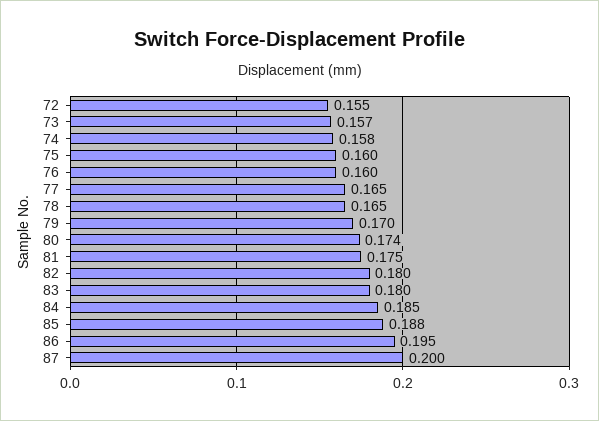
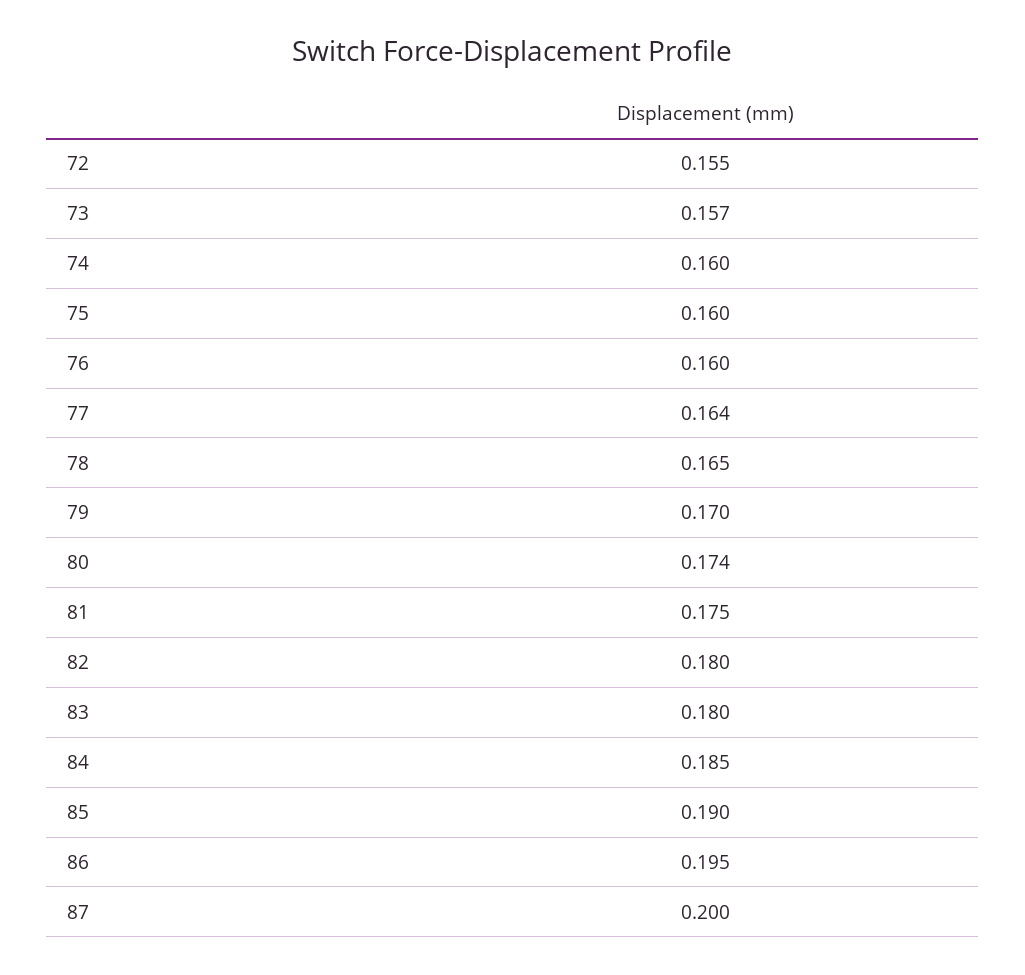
  {
    "72": 0.155,
    "73": 0.157,
-   "74": 0.158,
+   "74": 0.16,
    "75": 0.16,
    "76": 0.16,
-   "77": 0.165,
+   "77": 0.164,
    "78": 0.165,
    "79": 0.17,
    "80": 0.174,
    "81": 0.175,
    "82": 0.18,
    "83": 0.18,
    "84": 0.185,
-   "85": 0.188,
+   "85": 0.19,
    "86": 0.195,
    "87": 0.2
  }

